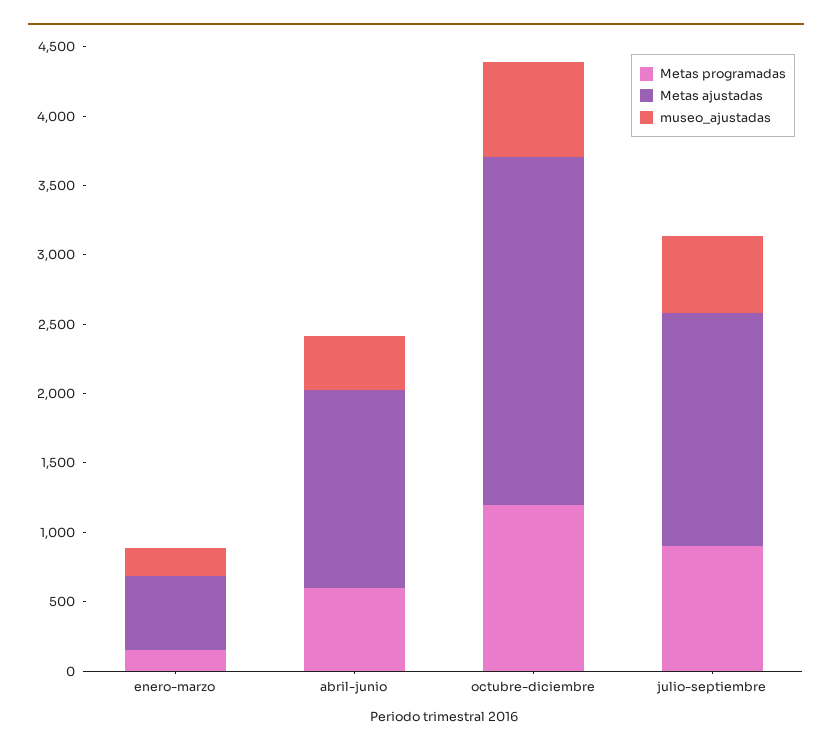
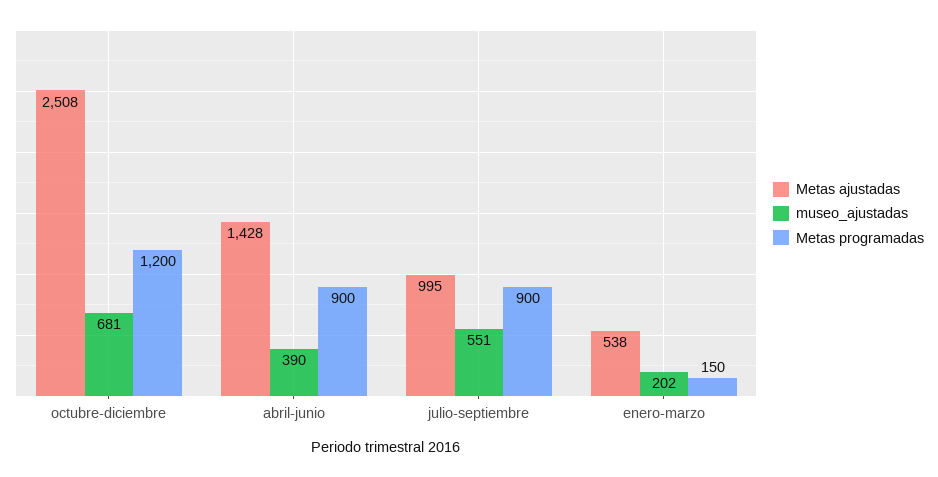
  {
    "Metas programadas": {
      "enero-marzo": 150,
-     "abril-junio": 600,
+     "abril-junio": 900,
      "octubre-diciembre": 1200,
      "julio-septiembre": 900
    },
    "Metas ajustadas": {
      "enero-marzo": 538,
      "abril-junio": 1428,
      "octubre-diciembre": 2508,
-     "julio-septiembre": 1700
+     "julio-septiembre": 995
    },
    "museo_ajustadas": {
      "enero-marzo": 202,
      "abril-junio": 390,
      "octubre-diciembre": 681,
      "julio-septiembre": 551
    }
  }

